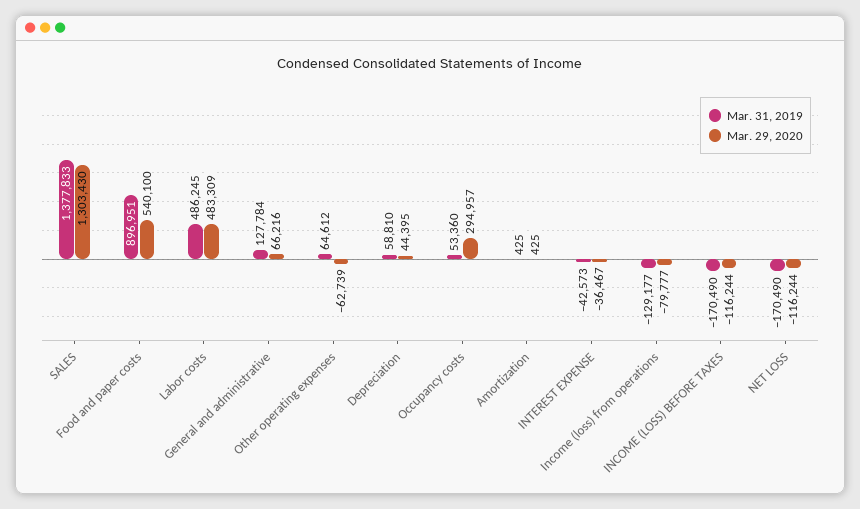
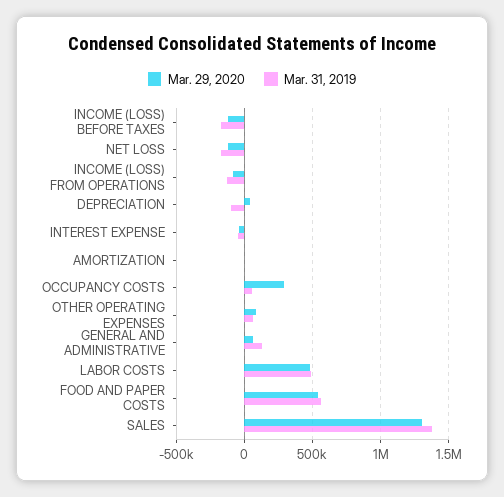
  {
    "Mar. 31, 2019": {
      "SALES": 1377833,
-     "Food and paper costs": 896951,
+     "Food and paper costs": 550000,
      "Labor costs": 486245,
      "General and administrative": 127784,
      "Other operating expenses": 64612,
-     "Depreciation": 58810,
+     "Depreciation": -100000,
      "Occupancy costs": 53360,
      "Amortization": 425,
      "INTEREST EXPENSE": -42573,
      "Income (loss) from operations": -129177,
      "INCOME (LOSS) BEFORE TAXES": -170490,
      "NET LOSS": -170490
    },
    "Mar. 29, 2020": {
      "SALES": 1303430,
      "Food and paper costs": 540100,
      "Labor costs": 483309,
      "General and administrative": 66216,
-     "Other operating expenses": -62739,
+     "Other operating expenses": 100000,
      "Depreciation": 44395,
      "Occupancy costs": 294957,
      "Amortization": 425,
      "INTEREST EXPENSE": -36467,
      "Income (loss) from operations": -79777,
      "INCOME (LOSS) BEFORE TAXES": -116244,
      "NET LOSS": -116244
    }
  }

